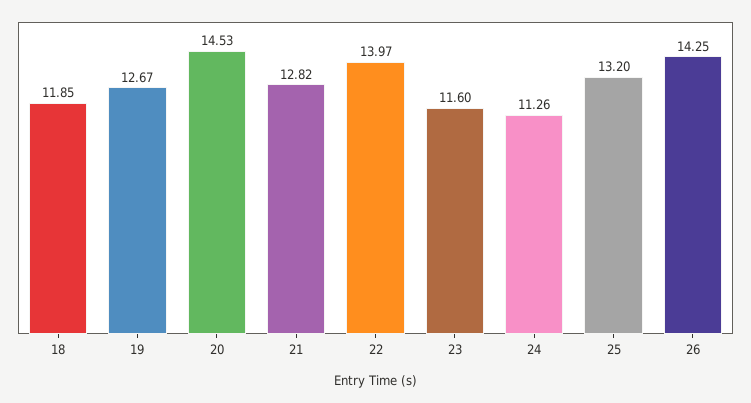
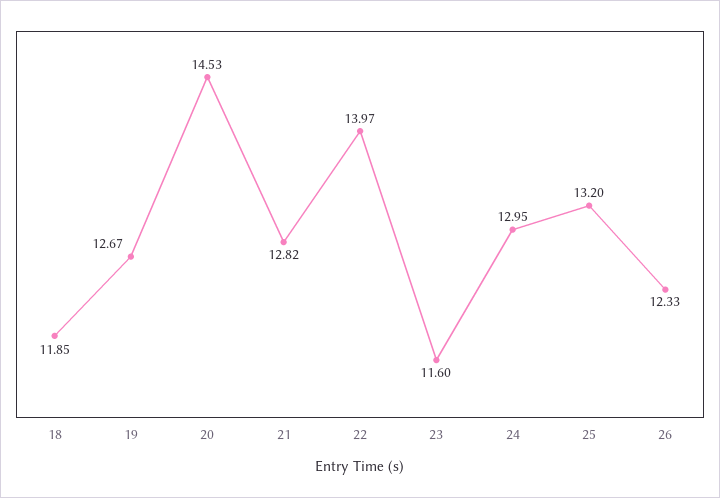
  {
    "18": 11.85,
    "19": 12.67,
    "20": 14.53,
    "21": 12.82,
    "22": 13.97,
    "23": 11.6,
-   "24": 11.26,
+   "24": 12.95,
    "25": 13.2,
-   "26": 14.25
+   "26": 12.33
  }

